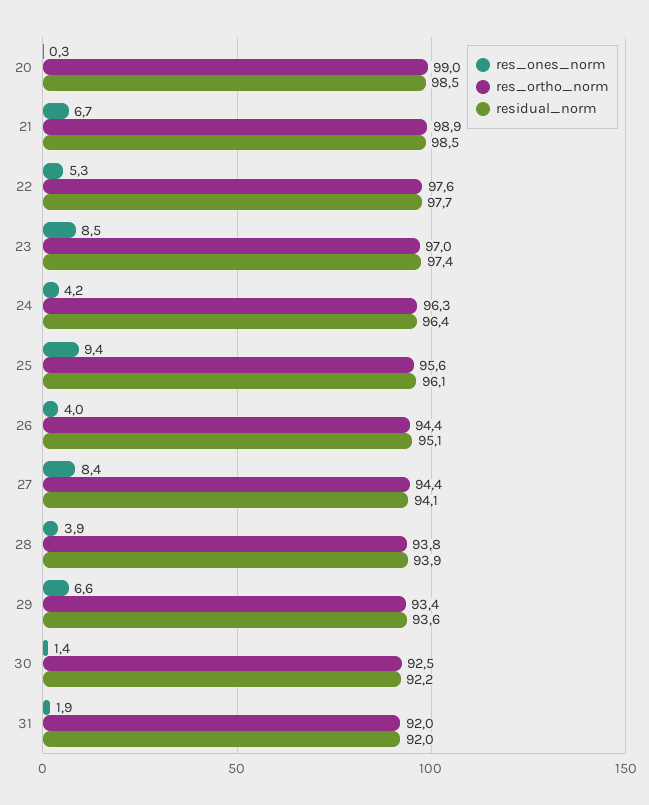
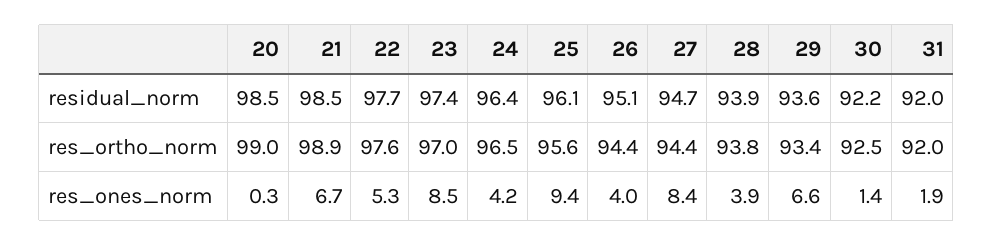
  {
    "res_ones_norm": {
      "20": 0.3,
      "21": 6.7,
      "22": 5.3,
      "23": 8.5,
      "24": 4.2,
      "25": 9.4,
      "26": 4,
      "27": 8.4,
      "28": 3.9,
      "29": 6.6,
      "30": 1.4,
      "31": 1.9
    },
    "res_ortho_norm": {
      "20": 99,
      "21": 98.9,
      "22": 97.6,
      "23": 97,
-     "24": 96.3,
+     "24": 96.5,
      "25": 95.6,
      "26": 94.4,
      "27": 94.4,
      "28": 93.8,
      "29": 93.4,
      "30": 92.5,
      "31": 92
    },
    "residual_norm": {
      "20": 98.5,
      "21": 98.5,
      "22": 97.7,
      "23": 97.4,
      "24": 96.4,
      "25": 96.1,
      "26": 95.1,
-     "27": 94.1,
+     "27": 94.7,
      "28": 93.9,
      "29": 93.6,
      "30": 92.2,
      "31": 92
    }
  }

